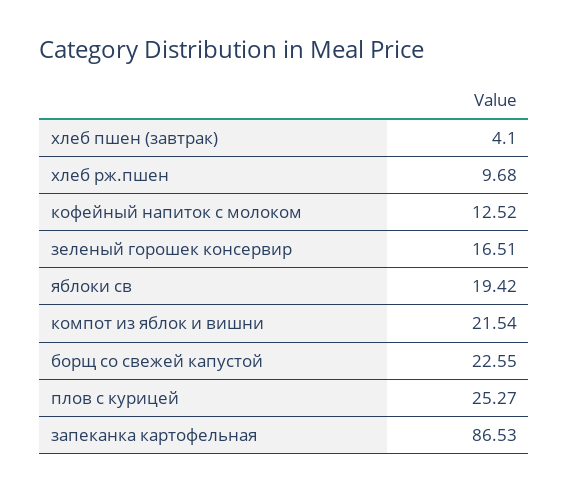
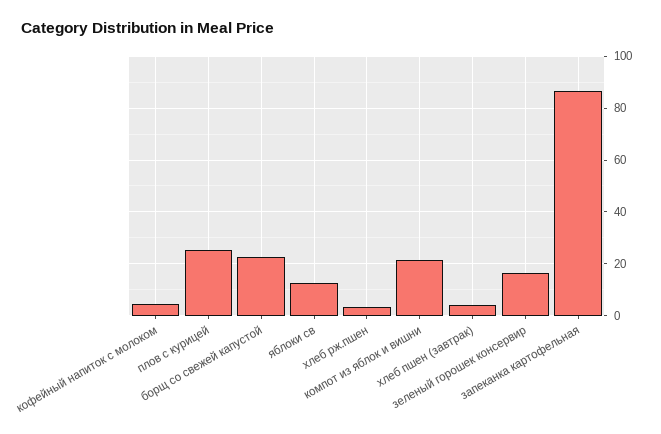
  {
    "хлеб пшен (завтрак)": 4.1,
-   "хлеб рж.пшен": 9.68,
+   "хлеб рж.пшен": 2.5,
-   "кофейный напиток с молоком": 12.52,
+   "кофейный напиток с молоком": 5,
    "зеленый горошек консервир": 16.51,
-   "яблоки св": 19.42,
+   "яблоки св": 12.5,
    "компот из яблок и вишни": 21.54,
    "борщ со свежей капустой": 22.55,
    "плов с курицей": 25.27,
    "запеканка картофельная": 86.53
  }

